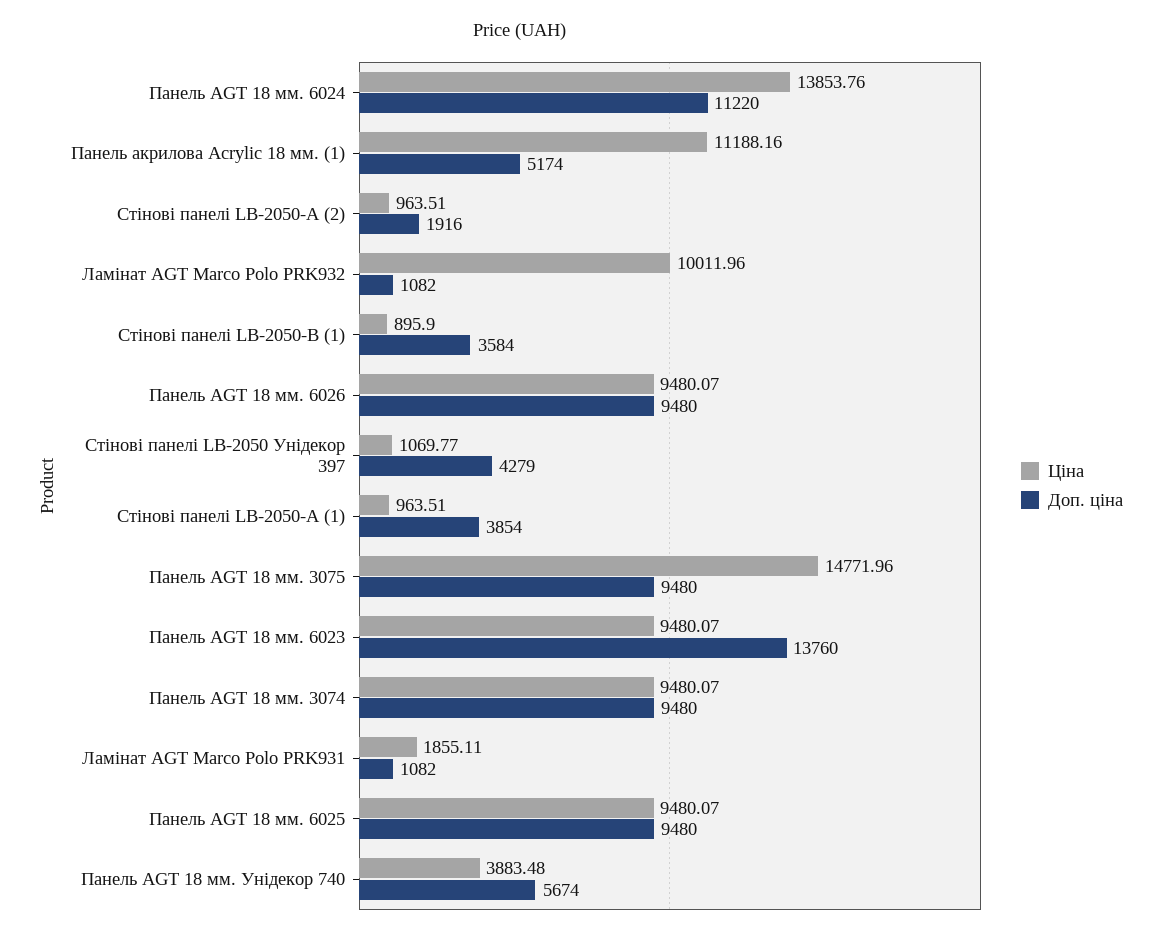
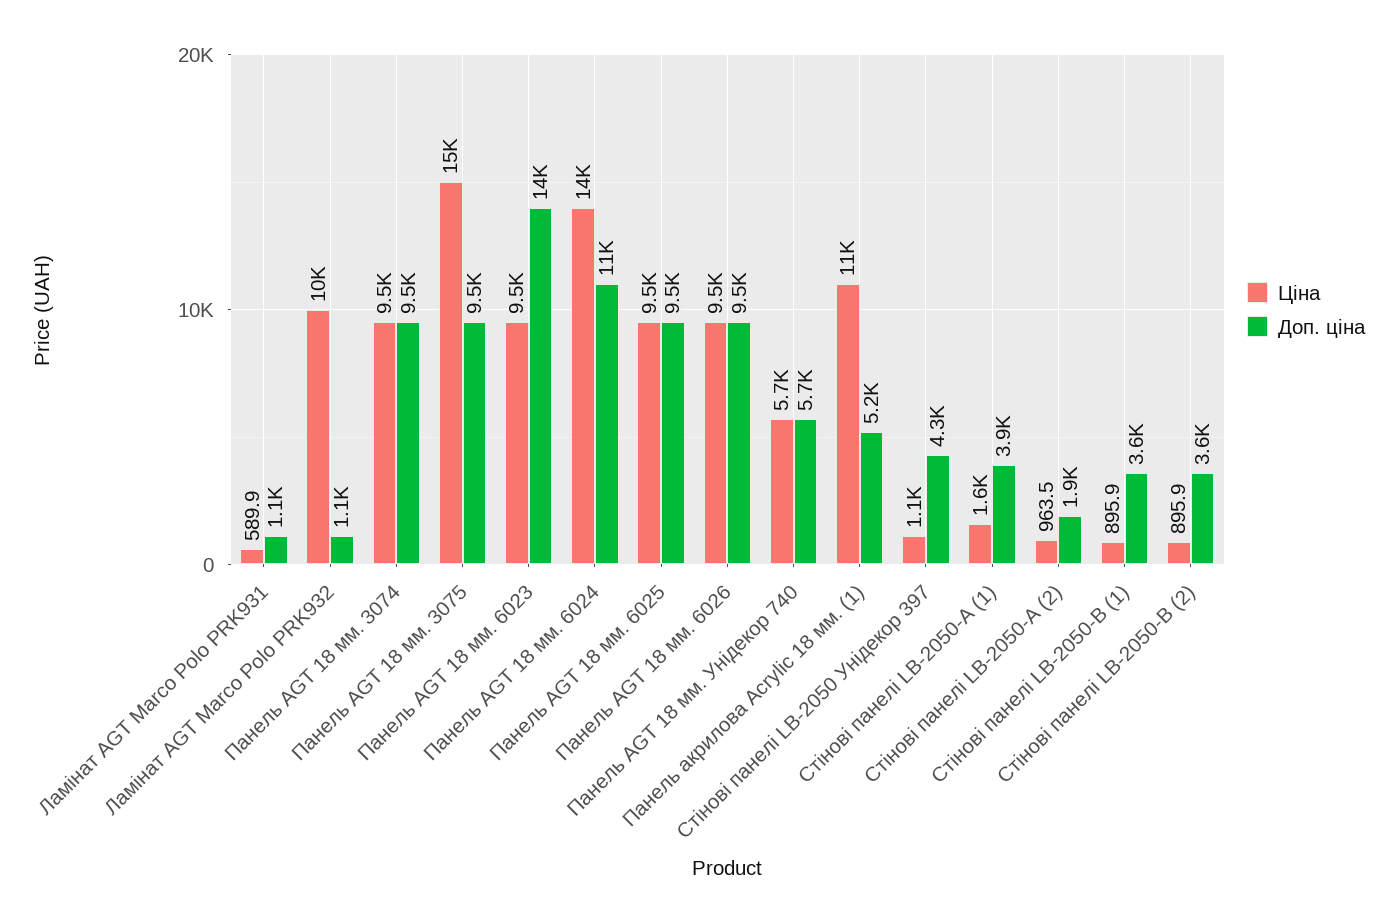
  {
    "Ціна": {
      "Панель AGT 18 мм. 6024": 13853.76,
      "Панель акрилова Acrylic 18 мм. (1)": 11188.16,
      "Стінові панелі LB-2050-А (2)": 963.51,
      "Ламінат AGT Marco Polo PRK932": 10011.96,
      "Стінові панелі LB-2050-В (1)": 895.9,
      "Панель AGT 18 мм. 6026": 9480.07,
      "Стінові панелі LB-2050 Унідекор 397": 1069.77,
-     "Стінові панелі LB-2050-А (1)": 963.51,
+     "Стінові панелі LB-2050-А (1)": 1600,
      "Панель AGT 18 мм. 3075": 14771.96,
      "Панель AGT 18 мм. 6023": 9480.07,
      "Панель AGT 18 мм. 3074": 9480.07,
-     "Ламінат AGT Marco Polo PRK931": 1855.11,
+     "Ламінат AGT Marco Polo PRK931": 589.9,
      "Панель AGT 18 мм. 6025": 9480.07,
-     "Панель AGT 18 мм. Унідекор 740": 3883.48
+     "Панель AGT 18 мм. Унідекор 740": 5700,
+     "Стінові панелі LB-2050-В (2)": 895.9
    },
    "Доп. ціна": {
      "Панель AGT 18 мм. 6024": 11220,
      "Панель акрилова Acrylic 18 мм. (1)": 5174,
      "Стінові панелі LB-2050-А (2)": 1916,
      "Ламінат AGT Marco Polo PRK932": 1082,
      "Стінові панелі LB-2050-В (1)": 3584,
      "Панель AGT 18 мм. 6026": 9480,
      "Стінові панелі LB-2050 Унідекор 397": 4279,
      "Стінові панелі LB-2050-А (1)": 3854,
      "Панель AGT 18 мм. 3075": 9480,
      "Панель AGT 18 мм. 6023": 13760,
      "Панель AGT 18 мм. 3074": 9480,
      "Ламінат AGT Marco Polo PRK931": 1082,
      "Панель AGT 18 мм. 6025": 9480,
-     "Панель AGT 18 мм. Унідекор 740": 5674
+     "Панель AGT 18 мм. Унідекор 740": 5674,
+     "Стінові панелі LB-2050-В (2)": 3600
    }
  }

